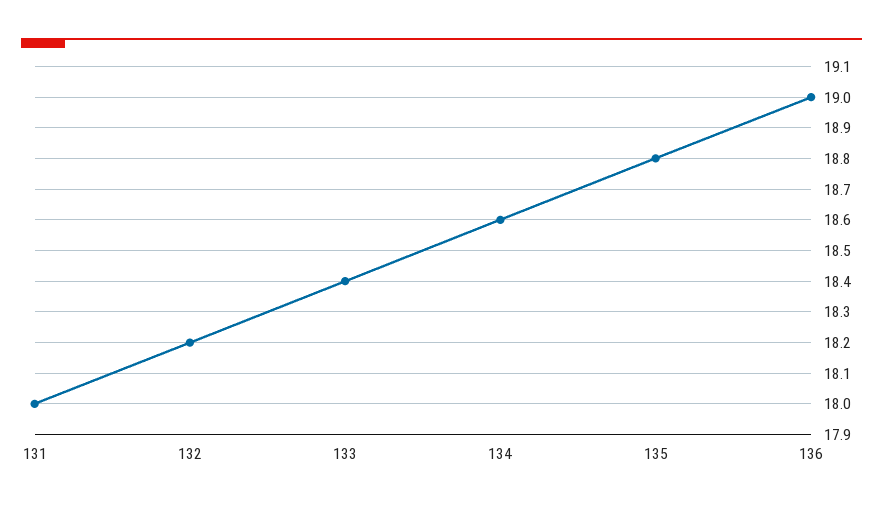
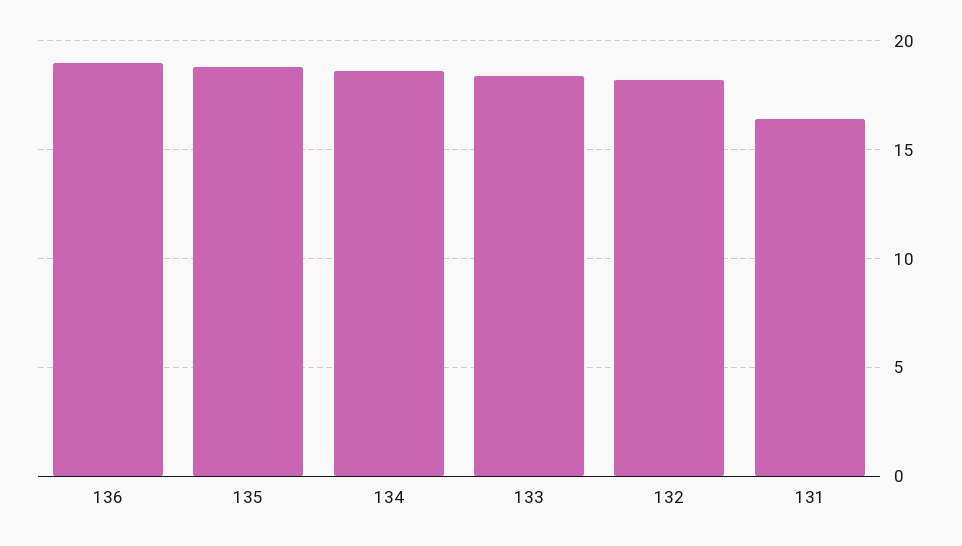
  {
-   "131": 18,
+   "131": 16.5,
    "132": 18.2,
    "133": 18.4,
    "134": 18.6,
    "135": 18.8,
    "136": 19
  }

